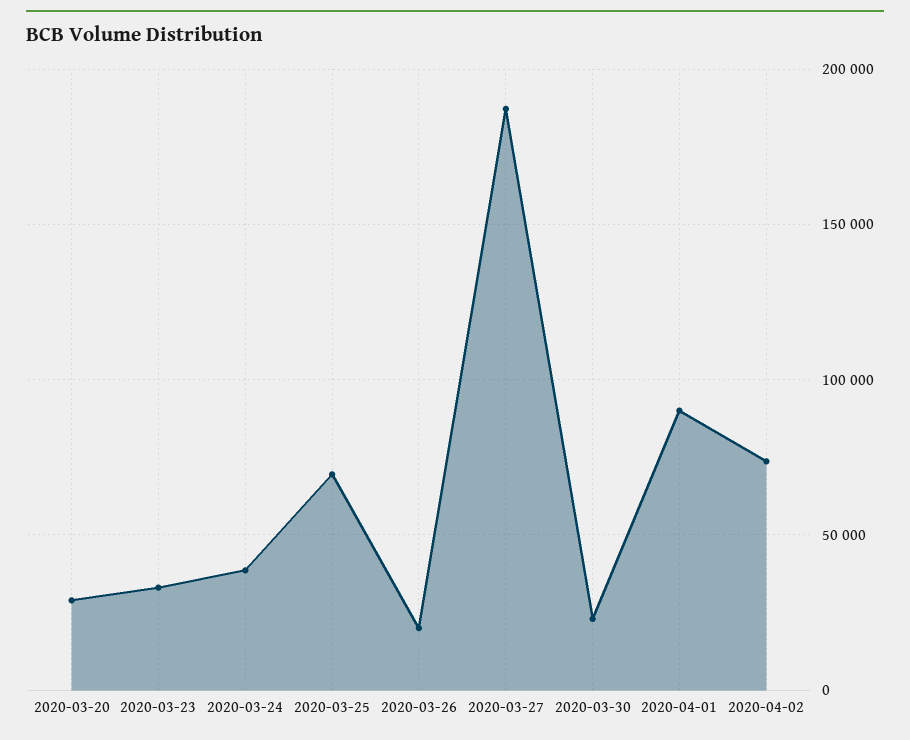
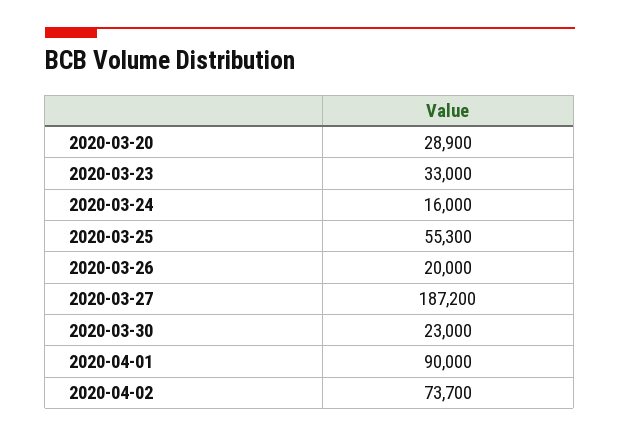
  {
    "2020-03-20": 28900,
    "2020-03-23": 33000,
-   "2020-03-24": 40000,
+   "2020-03-24": 16000,
-   "2020-03-25": 70000,
+   "2020-03-25": 55300,
    "2020-03-26": 20000,
    "2020-03-27": 187200,
    "2020-03-30": 23000,
    "2020-04-01": 90000,
    "2020-04-02": 73700
  }

